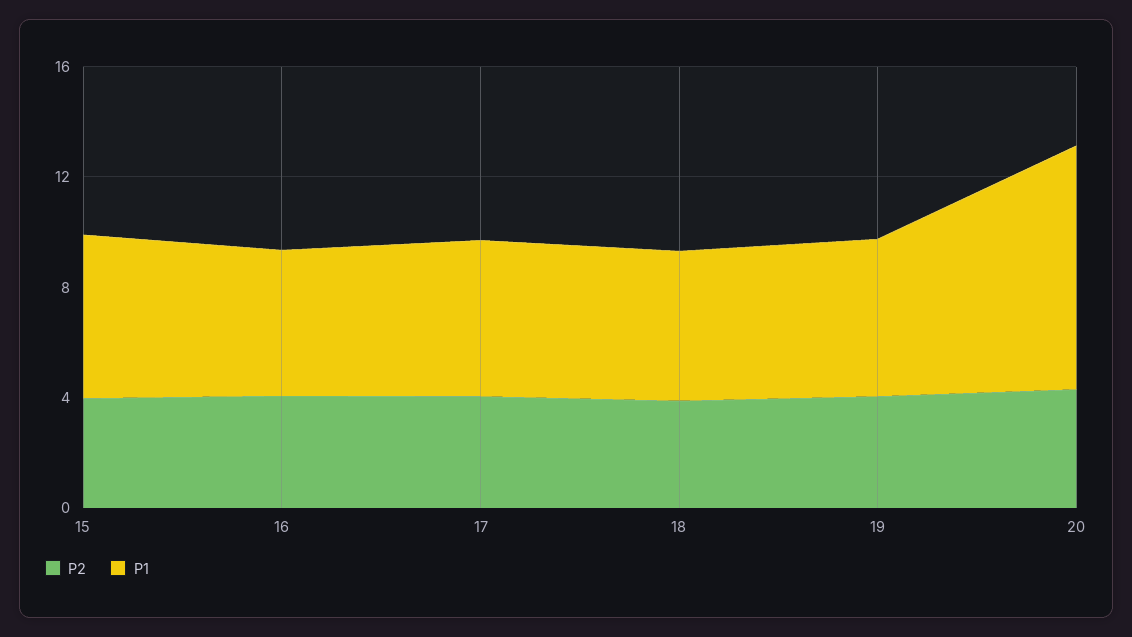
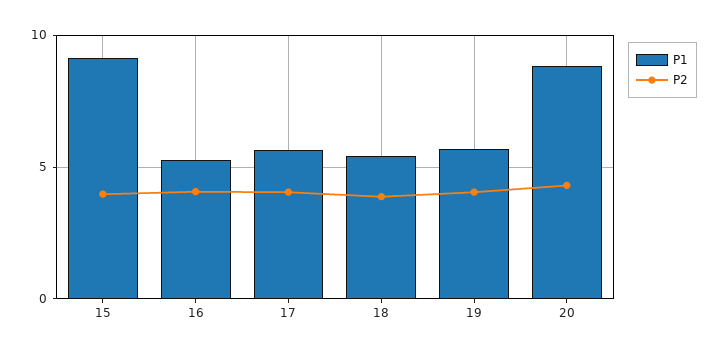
  {
    "P2": {
      "15": 4,
      "16": 4,
      "17": 4,
      "18": 4,
      "19": 4,
      "20": 4.5
    },
    "P1": {
-     "15": 6,
+     "15": 9,
      "16": 5.5,
      "17": 5.5,
      "18": 5.5,
      "19": 5.5,
      "20": 9
    }
  }

